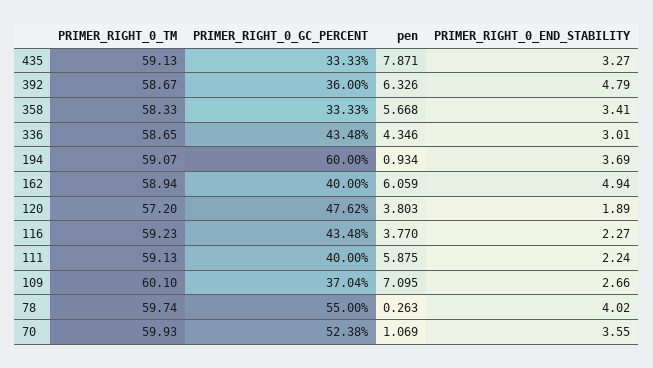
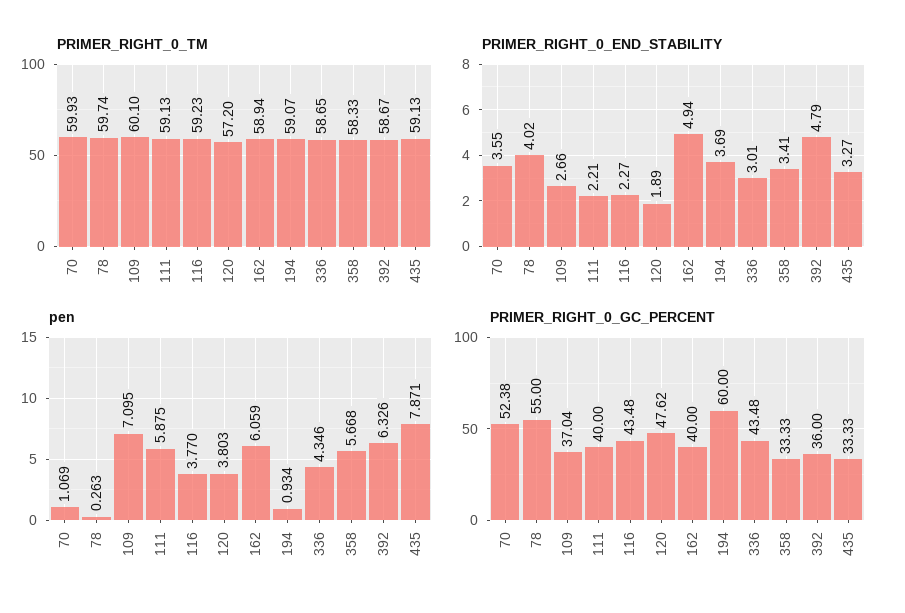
  {
    "PRIMER_RIGHT_0_TM": {
      "435": 59.13,
      "392": 58.67,
      "358": 58.33,
      "336": 58.65,
      "194": 59.07,
      "162": 58.94,
      "120": 57.2,
      "116": 59.23,
      "111": 59.13,
      "109": 60.1,
      "78": 59.74,
      "70": 59.93
    },
    "PRIMER_RIGHT_0_GC_PERCENT": {
      "435": 33.33,
      "392": 36,
      "358": 33.33,
      "336": 43.48,
      "194": 60,
      "162": 40,
      "120": 47.62,
      "116": 43.48,
      "111": 40,
      "109": 37.04,
      "78": 55,
      "70": 52.38
    },
    "pen": {
      "435": 7.871,
      "392": 6.326,
      "358": 5.668,
      "336": 4.346,
      "194": 0.934,
      "162": 6.059,
      "120": 3.803,
      "116": 3.77,
      "111": 5.875,
      "109": 7.095,
      "78": 0.263,
      "70": 1.069
    },
    "PRIMER_RIGHT_0_END_STABILITY": {
      "435": 3.27,
      "392": 4.79,
      "358": 3.41,
      "336": 3.01,
      "194": 3.69,
      "162": 4.94,
      "120": 1.89,
      "116": 2.27,
-     "111": 2.24,
+     "111": 2.21,
      "109": 2.66,
      "78": 4.02,
      "70": 3.55
    }
  }

